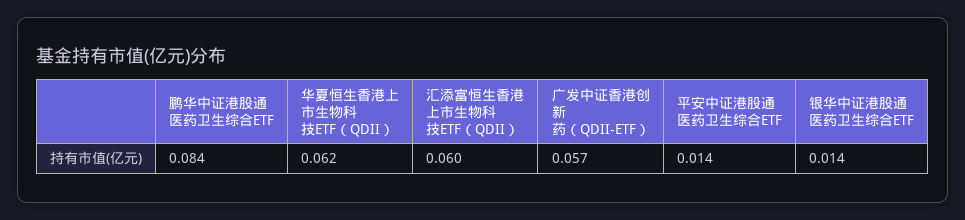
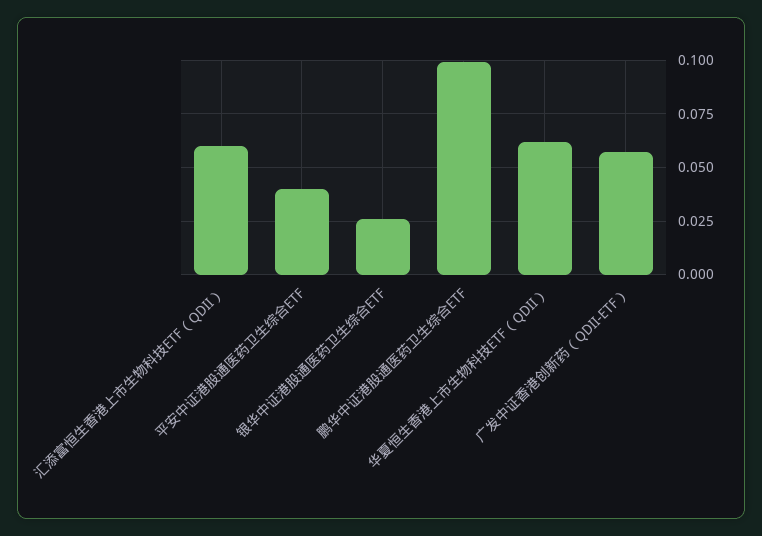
  {
-   "鹏华中证港股通医药卫生综合ETF": 0.084,
+   "鹏华中证港股通医药卫生综合ETF": 0.1,
    "华夏恒生香港上市生物科技ETF（QDII）": 0.062,
    "汇添富恒生香港上市生物科技ETF（QDII）": 0.06,
    "广发中证香港创新药（QDII-ETF）": 0.057,
-   "平安中证港股通医药卫生综合ETF": 0.014,
+   "平安中证港股通医药卫生综合ETF": 0.04,
-   "银华中证港股通医药卫生综合ETF": 0.014
+   "银华中证港股通医药卫生综合ETF": 0.025
  }

